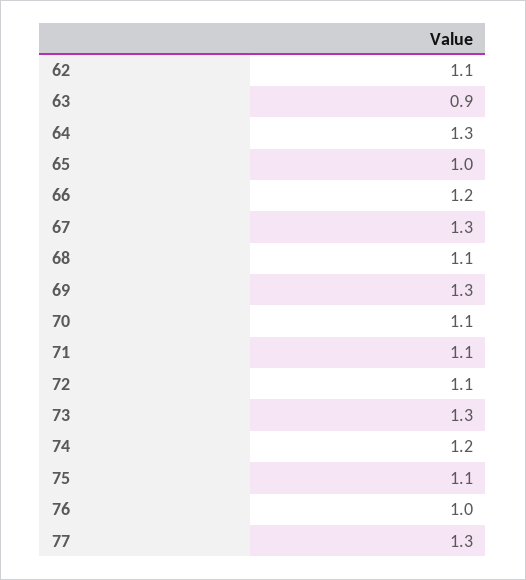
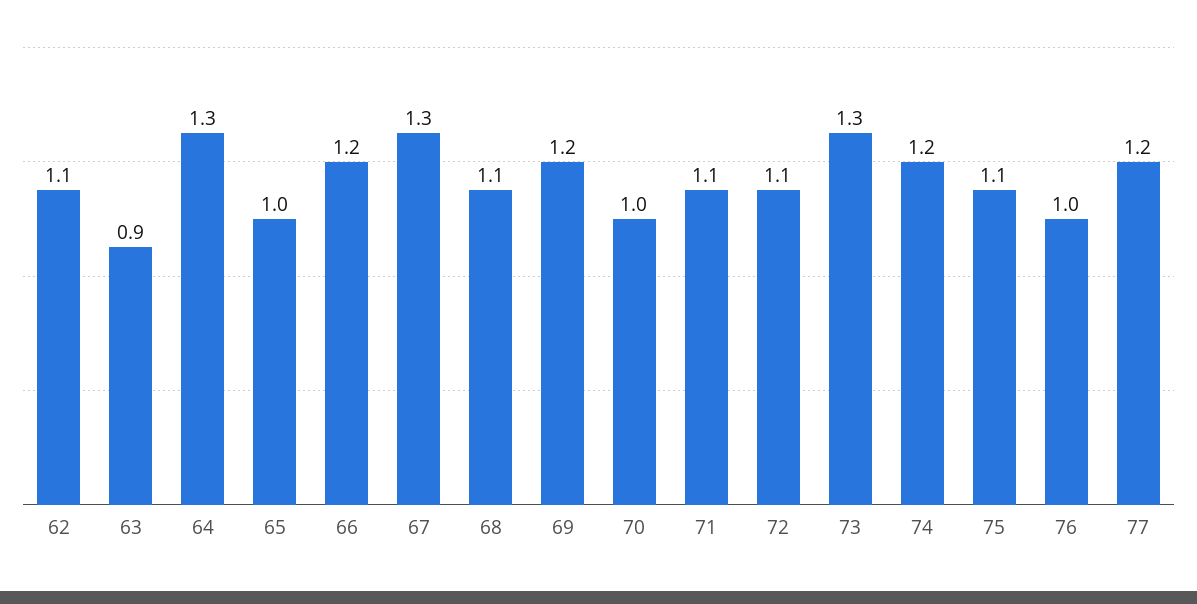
  {
    "62": 1.1,
    "63": 0.9,
    "64": 1.3,
    "65": 1,
    "66": 1.2,
    "67": 1.3,
    "68": 1.1,
-   "69": 1.3,
+   "69": 1.2,
-   "70": 1.1,
+   "70": 1,
    "71": 1.1,
    "72": 1.1,
    "73": 1.3,
    "74": 1.2,
    "75": 1.1,
    "76": 1,
-   "77": 1.3
+   "77": 1.2
  }

